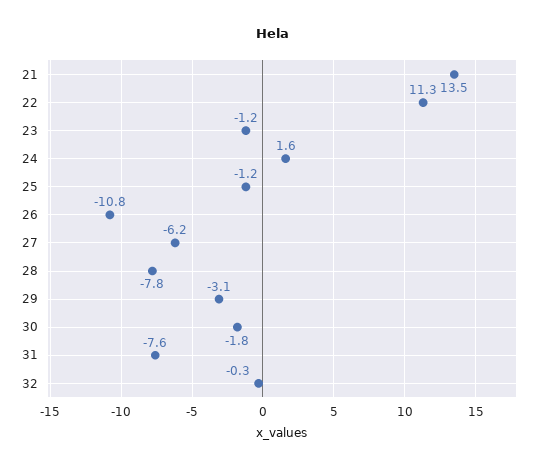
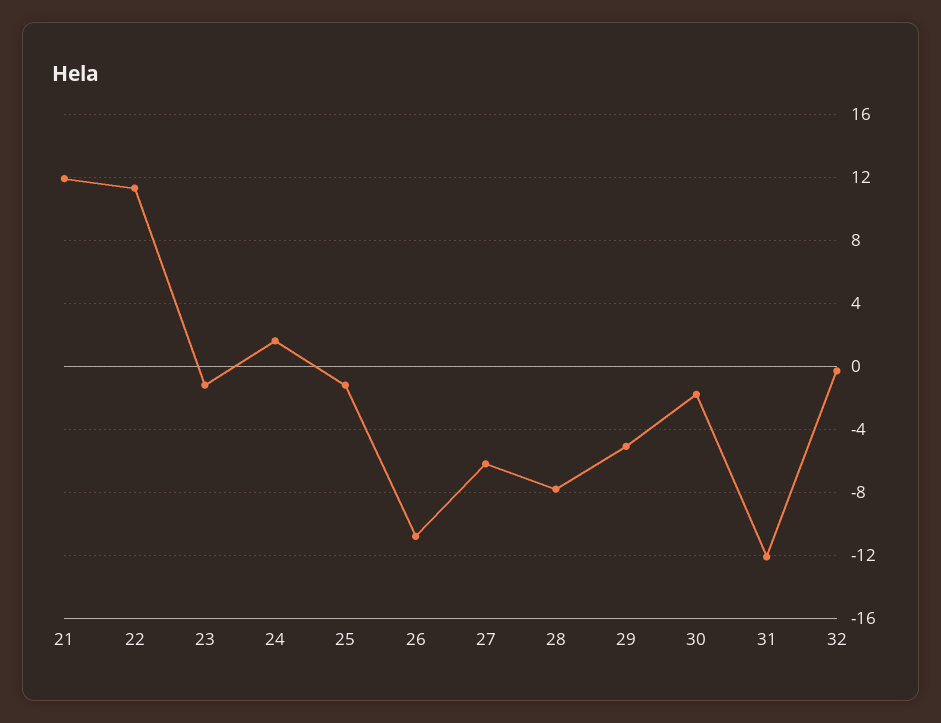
  {
-   "21": 13.5,
+   "21": 12,
    "22": 11.3,
    "23": -1.2,
    "24": 1.6,
    "25": -1.2,
    "26": -10.8,
    "27": -6.2,
    "28": -7.8,
-   "29": -3.1,
+   "29": -5,
    "30": -1.8,
-   "31": -7.6,
+   "31": -12,
    "32": -0.3
  }

